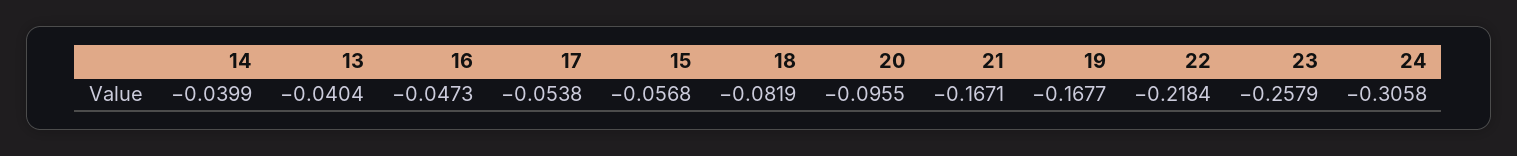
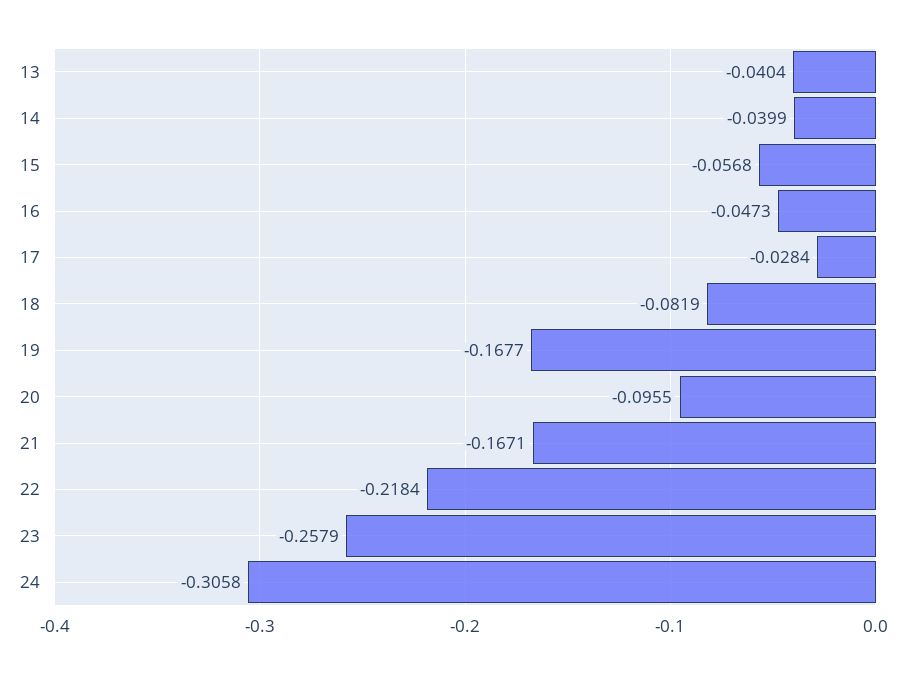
  {
    "14": -0.0399,
    "13": -0.0404,
    "16": -0.0473,
-   "17": -0.0538,
+   "17": -0.0284,
    "15": -0.0568,
    "18": -0.0819,
    "20": -0.0955,
    "21": -0.1671,
    "19": -0.1677,
    "22": -0.2184,
    "23": -0.2579,
    "24": -0.3058
  }

